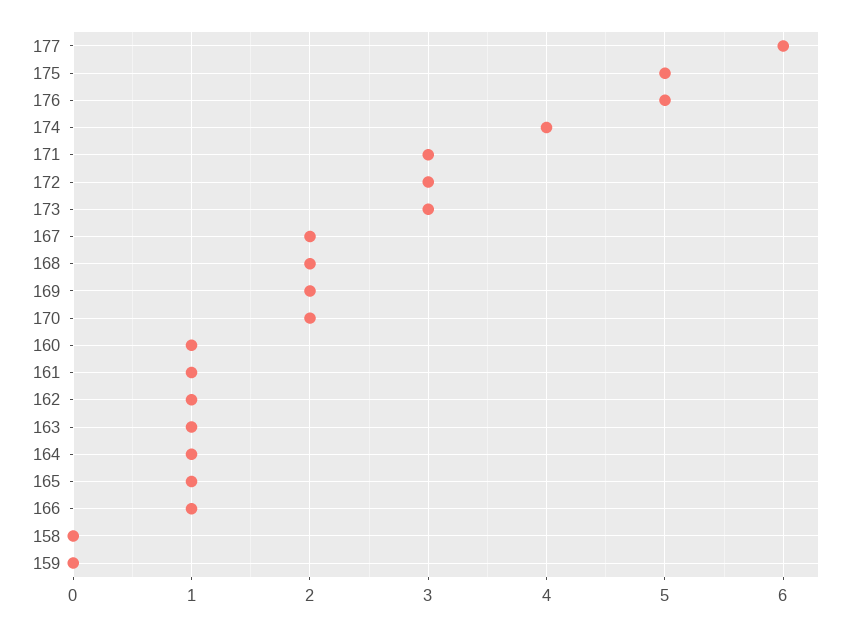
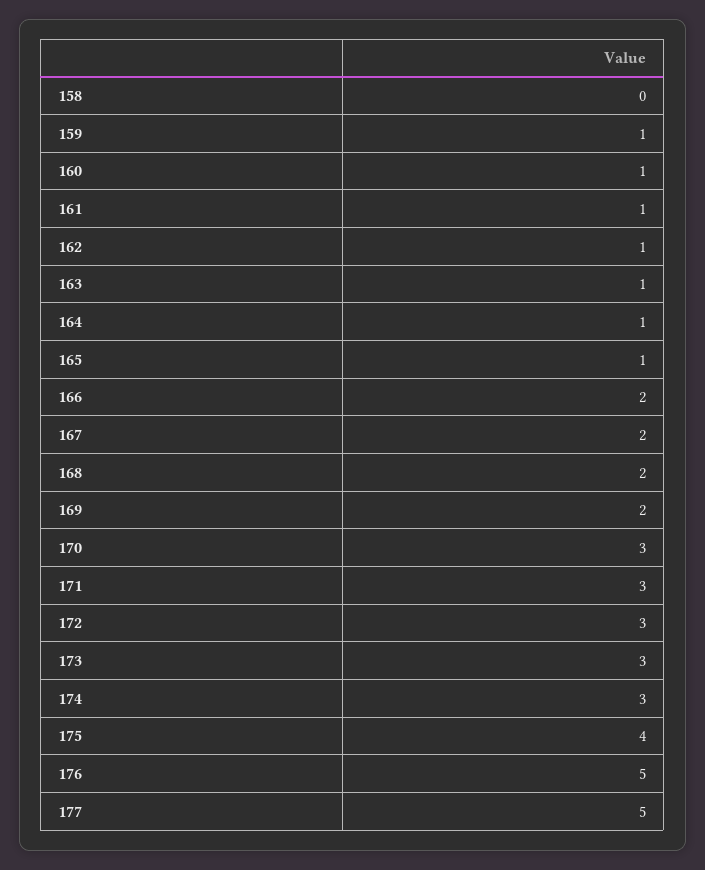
  {
-   "177": 6,
+   "177": 5,
-   "175": 5,
+   "175": 4,
    "176": 5,
-   "174": 4,
+   "174": 3,
    "171": 3,
    "172": 3,
    "173": 3,
    "167": 2,
    "168": 2,
    "169": 2,
-   "170": 2,
+   "170": 3,
    "160": 1,
    "161": 1,
    "162": 1,
    "163": 1,
    "164": 1,
    "165": 1,
-   "166": 1,
+   "166": 2,
    "158": 0,
-   "159": 0
+   "159": 1
  }

